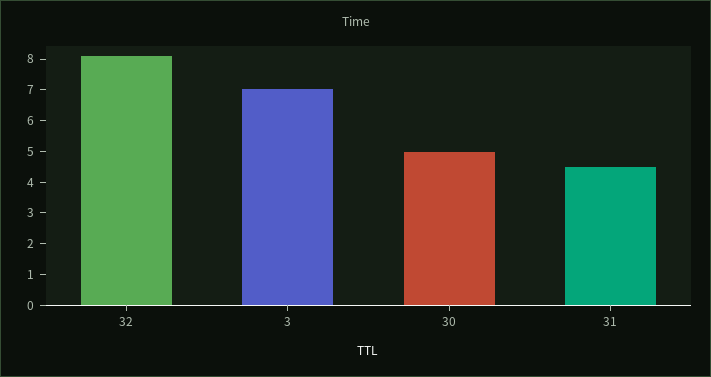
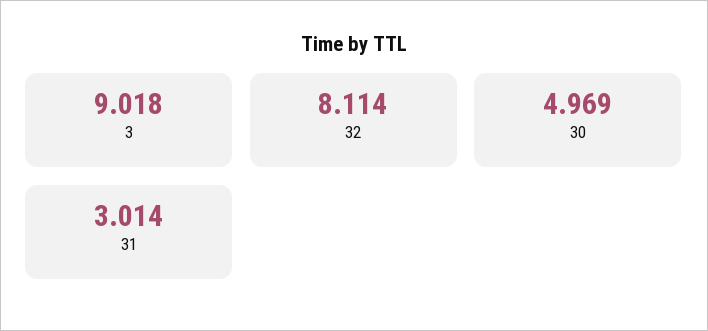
  {
    "32": 8.114,
-   "3": 7,
+   "3": 9.018,
    "30": 4.969,
-   "31": 4.5
+   "31": 3.014
  }

